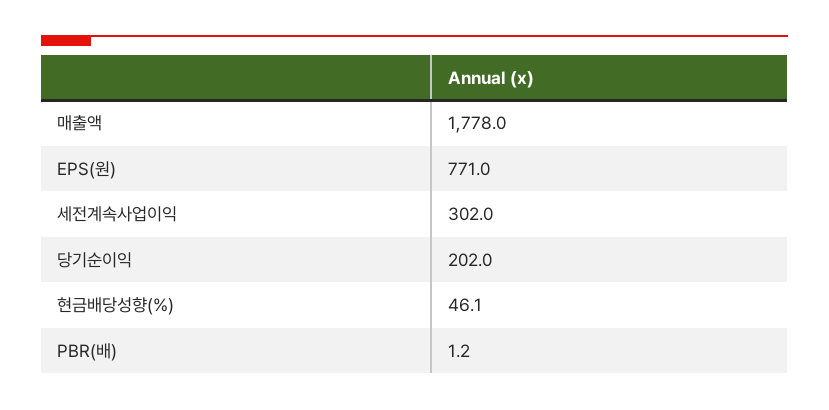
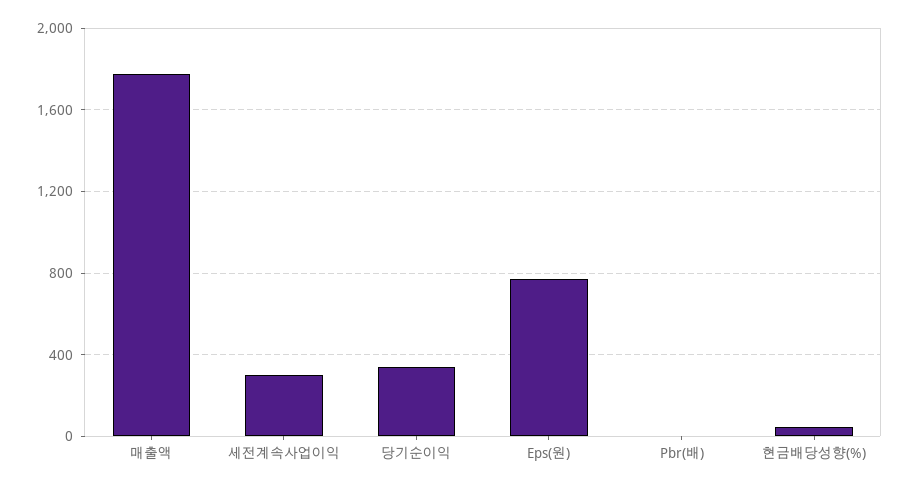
  {
    "매출액": 1778,
    "EPS(원)": 771,
    "세전계속사업이익": 302,
-   "당기순이익": 202,
+   "당기순이익": 350,
    "현금배당성향(%)": 46.1,
    "PBR(배)": 1.2
  }

